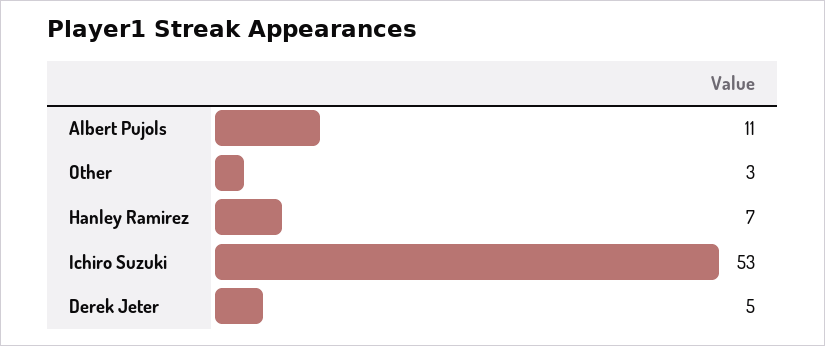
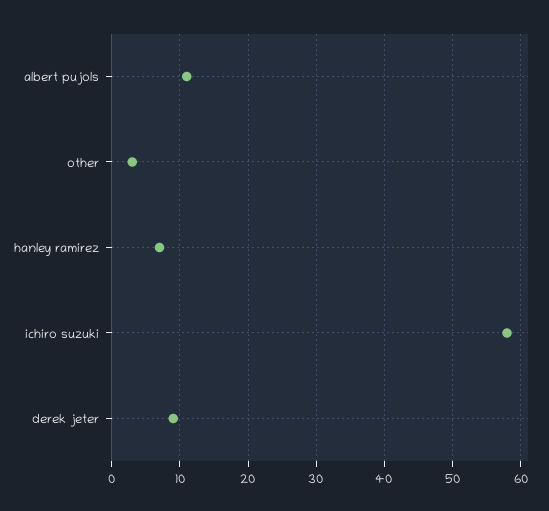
  {
    "Albert Pujols": 11,
    "Other": 3,
    "Hanley Ramirez": 7,
-   "Ichiro Suzuki": 53,
+   "Ichiro Suzuki": 58,
-   "Derek Jeter": 5
+   "Derek Jeter": 9
  }

